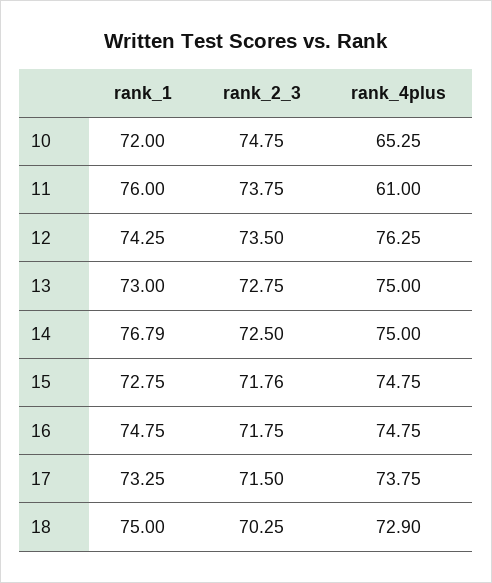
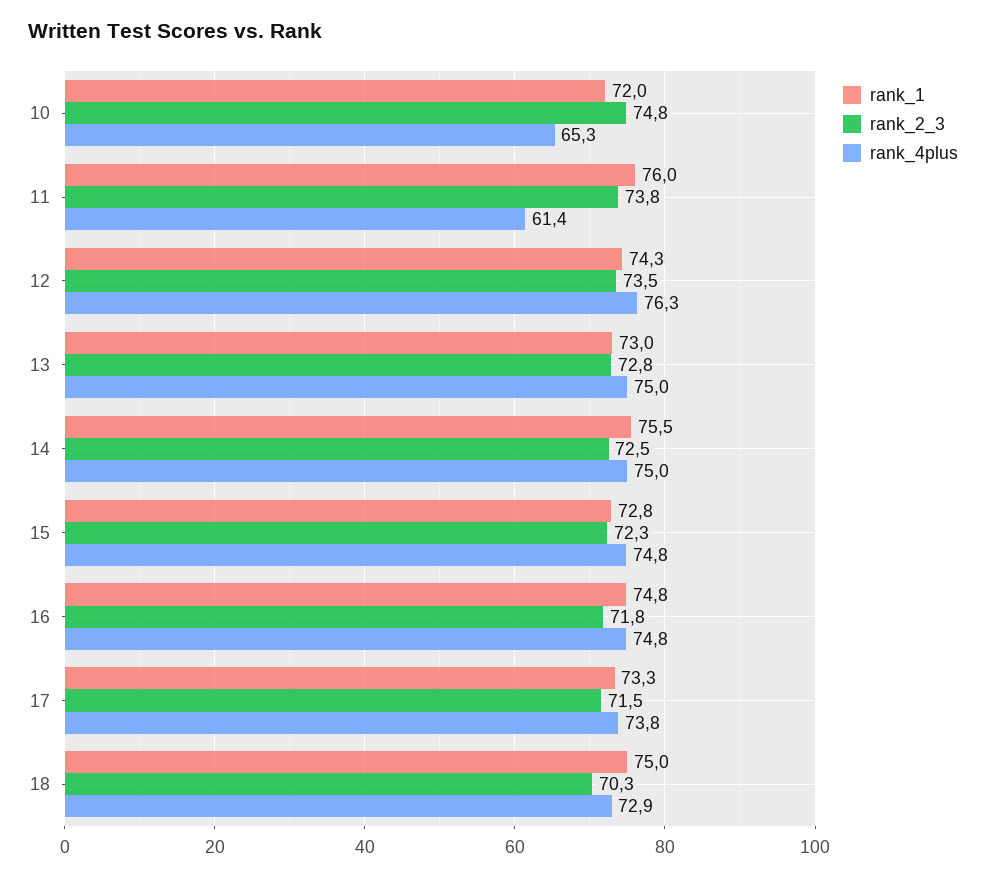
  {
    "rank_1": {
      "10": 72,
      "11": 76,
      "12": 74.25,
      "13": 73,
-     "14": 76.79,
+     "14": 75.5,
      "15": 72.75,
      "16": 74.75,
      "17": 73.25,
      "18": 75
    },
    "rank_2_3": {
      "10": 74.75,
      "11": 73.75,
      "12": 73.5,
      "13": 72.75,
      "14": 72.5,
-     "15": 71.76,
+     "15": 72.3,
      "16": 71.75,
      "17": 71.5,
      "18": 70.25
    },
    "rank_4plus": {
      "10": 65.25,
-     "11": 61,
+     "11": 61.4,
      "12": 76.25,
      "13": 75,
      "14": 75,
      "15": 74.75,
      "16": 74.75,
      "17": 73.75,
      "18": 72.9
    }
  }

